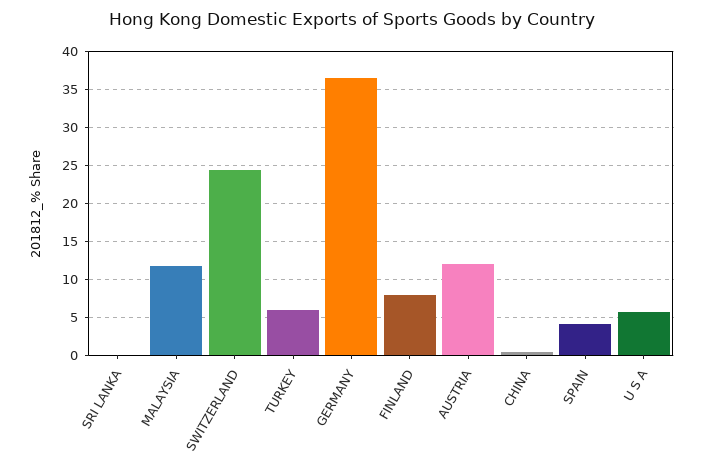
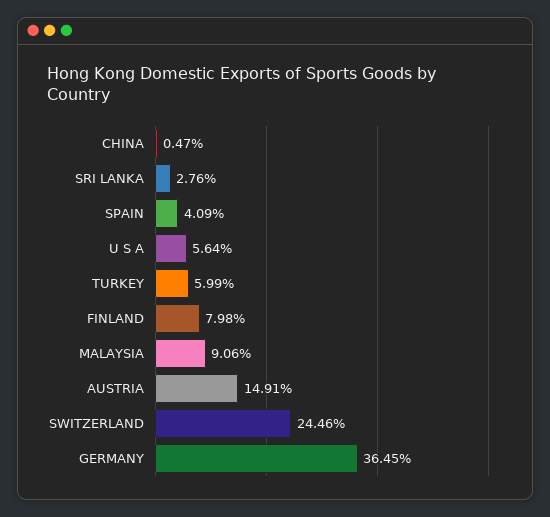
  {
-   "SRI LANKA": 0,
+   "SRI LANKA": 2.76,
-   "MALAYSIA": 12,
+   "MALAYSIA": 9.06,
    "SWITZERLAND": 24.46,
    "TURKEY": 5.99,
    "GERMANY": 36.45,
    "FINLAND": 7.98,
-   "AUSTRIA": 12,
+   "AUSTRIA": 14.91,
    "CHINA": 0.47,
    "SPAIN": 4.09,
    "U S A": 5.64
  }

